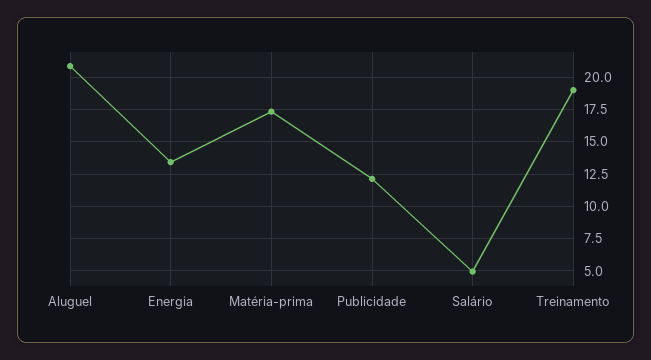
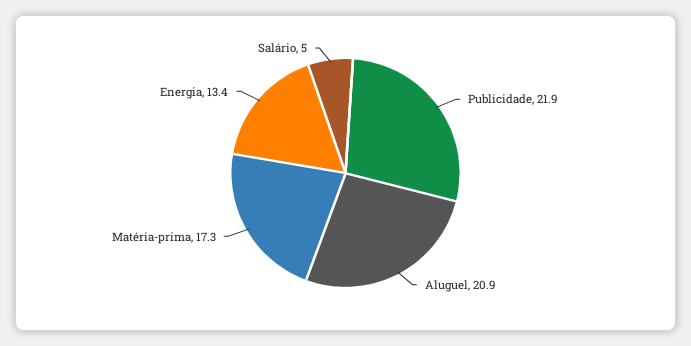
  {
    "Aluguel": 20.9,
    "Energia": 13.4,
    "Matéria-prima": 17.3,
-   "Publicidade": 12,
+   "Publicidade": 21.9,
-   "Salário": 5,
+   "Salário": 5
-   "Treinamento": 19
  }

